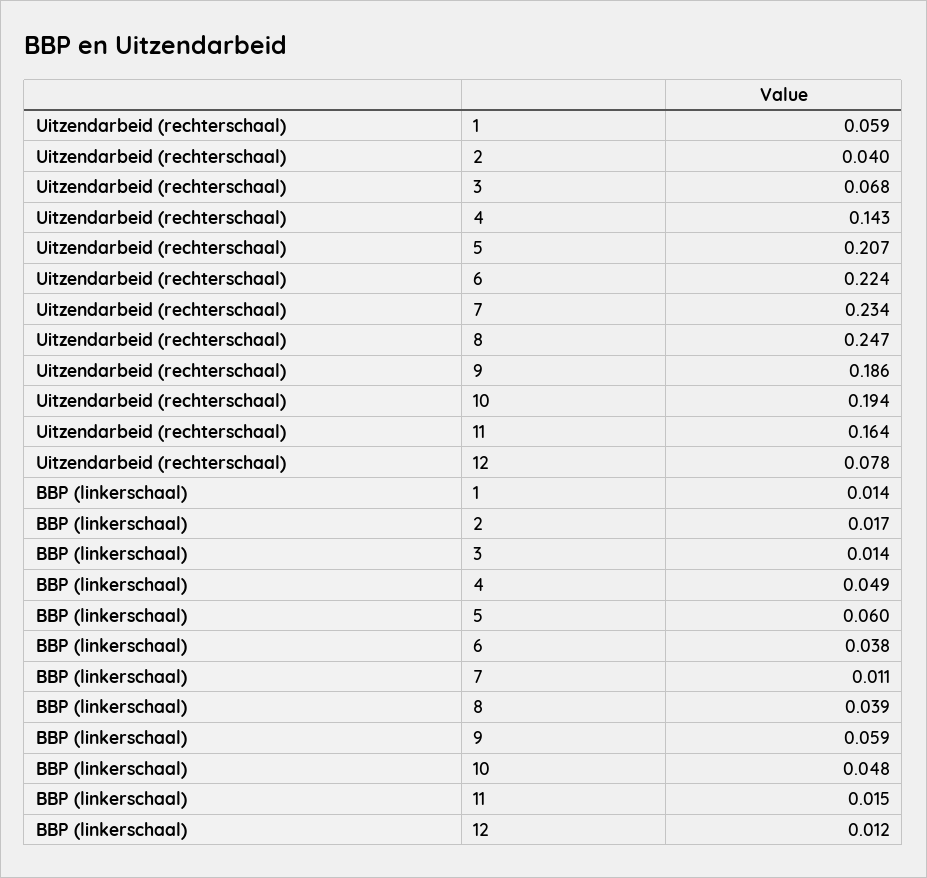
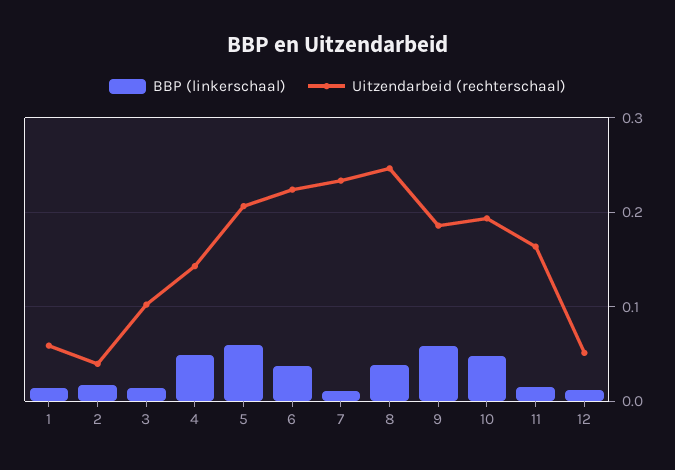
  {
    "Uitzendarbeid (rechterschaal)": {
      "1": 0.059,
      "2": 0.04,
-     "3": 0.068,
+     "3": 0.1,
      "4": 0.143,
      "5": 0.207,
      "6": 0.224,
      "7": 0.234,
      "8": 0.247,
      "9": 0.186,
      "10": 0.194,
      "11": 0.164,
-     "12": 0.078
+     "12": 0.05
    },
    "BBP (linkerschaal)": {
      "1": 0.014,
      "2": 0.017,
      "3": 0.014,
      "4": 0.049,
      "5": 0.06,
      "6": 0.038,
      "7": 0.011,
      "8": 0.039,
      "9": 0.059,
      "10": 0.048,
      "11": 0.015,
      "12": 0.012
    }
  }

